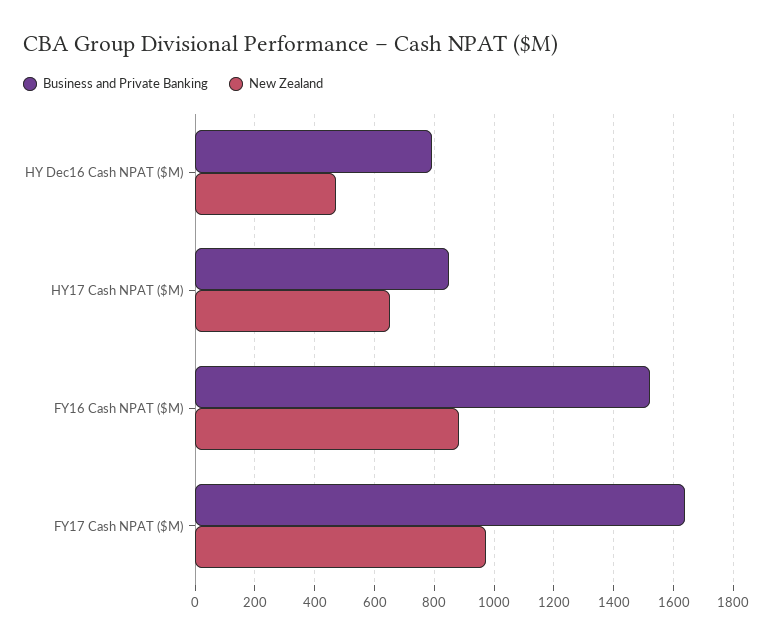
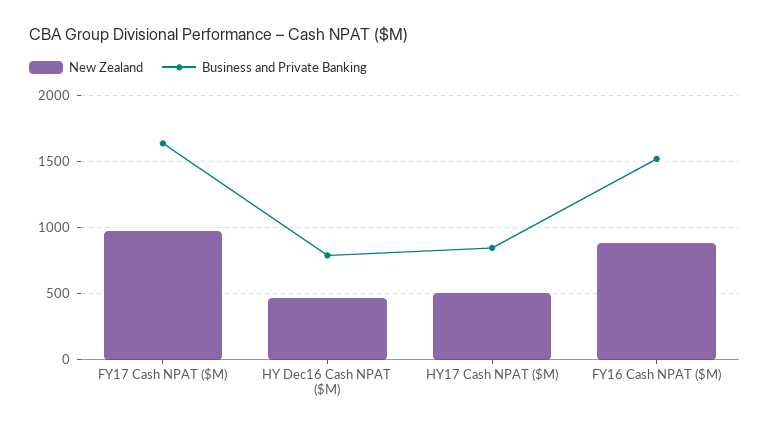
  {
    "Business and Private Banking": {
      "HY Dec16 Cash NPAT ($M)": 800,
      "HY17 Cash NPAT ($M)": 850,
      "FY16 Cash NPAT ($M)": 1525,
      "FY17 Cash NPAT ($M)": 1650
    },
    "New Zealand": {
      "HY Dec16 Cash NPAT ($M)": 475,
-     "HY17 Cash NPAT ($M)": 650,
+     "HY17 Cash NPAT ($M)": 500,
      "FY16 Cash NPAT ($M)": 875,
      "FY17 Cash NPAT ($M)": 975
    }
  }

